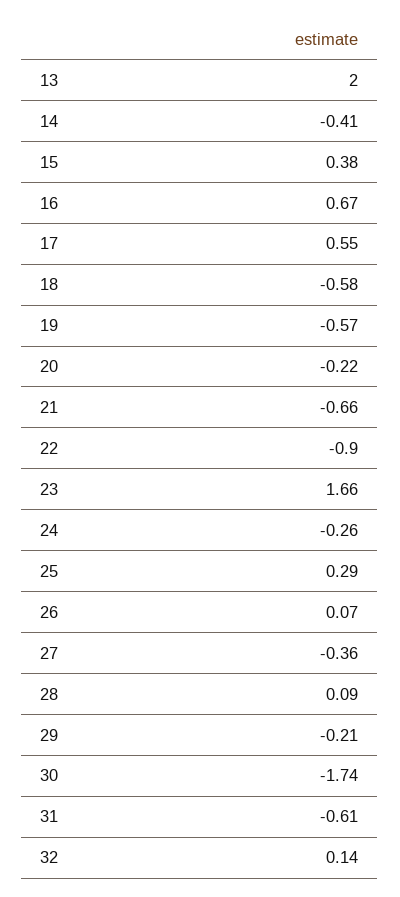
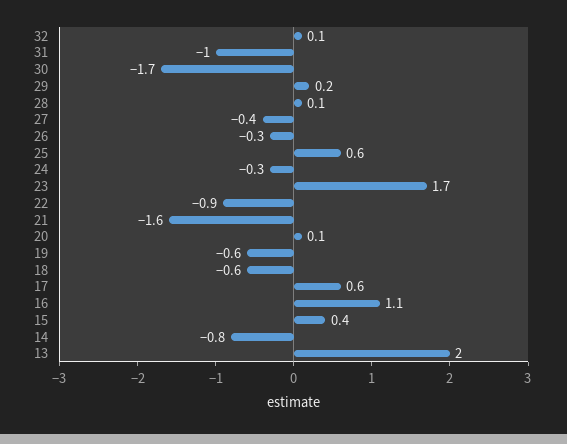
  {
    "13": 2,
-   "14": -0.41,
+   "14": -0.8,
    "15": 0.38,
-   "16": 0.67,
+   "16": 1.1,
    "17": 0.55,
    "18": -0.58,
    "19": -0.57,
-   "20": -0.22,
+   "20": 0.1,
-   "21": -0.66,
+   "21": -1.6,
    "22": -0.9,
    "23": 1.66,
    "24": -0.26,
-   "25": 0.29,
+   "25": 0.6,
-   "26": 0.07,
+   "26": -0.3,
    "27": -0.36,
    "28": 0.09,
-   "29": -0.21,
+   "29": 0.2,
    "30": -1.74,
-   "31": -0.61,
+   "31": -1,
    "32": 0.14
  }

